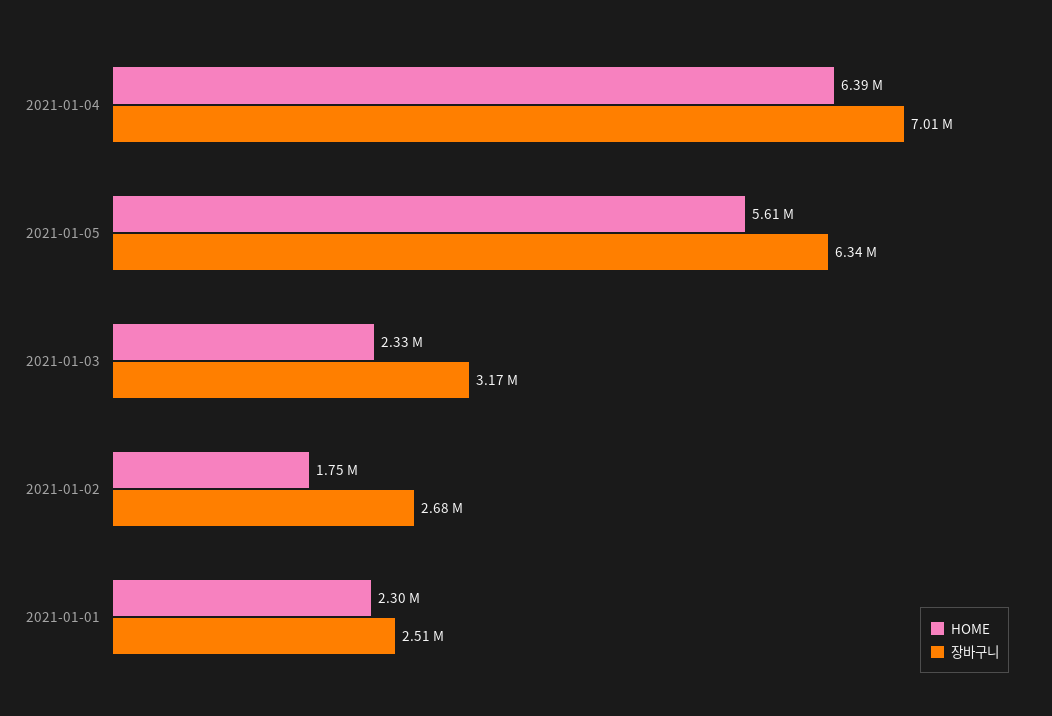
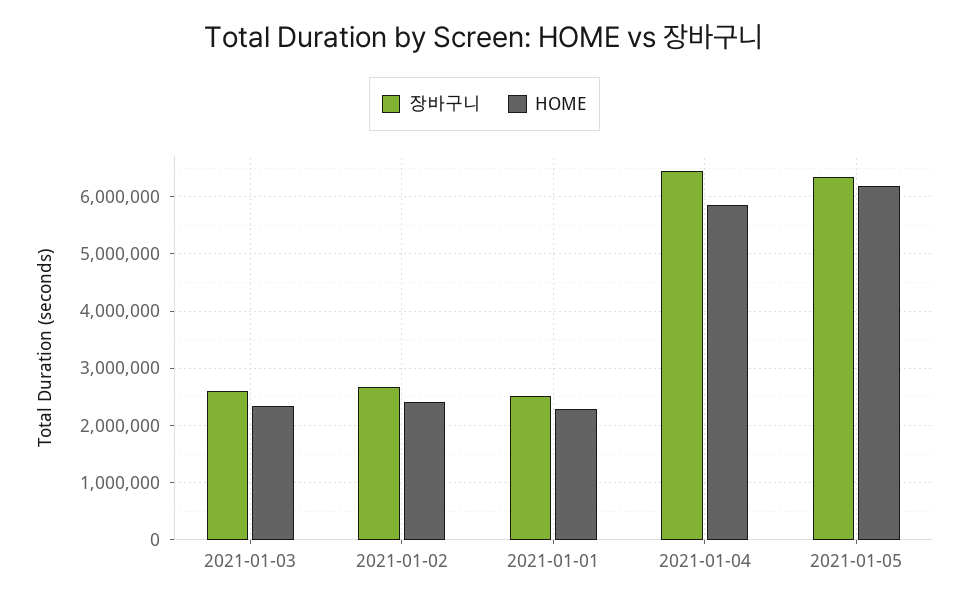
  {
    "HOME": {
-     "2021-01-04": 6390000,
+     "2021-01-04": 5800000,
-     "2021-01-05": 5610000,
+     "2021-01-05": 6200000,
      "2021-01-03": 2330000,
-     "2021-01-02": 1750000,
+     "2021-01-02": 2400000,
      "2021-01-01": 2300000
    },
    "장바구니": {
-     "2021-01-04": 7010000,
+     "2021-01-04": 6400000,
      "2021-01-05": 6340000,
-     "2021-01-03": 3170000,
+     "2021-01-03": 2600000,
      "2021-01-02": 2680000,
      "2021-01-01": 2510000
    }
  }

